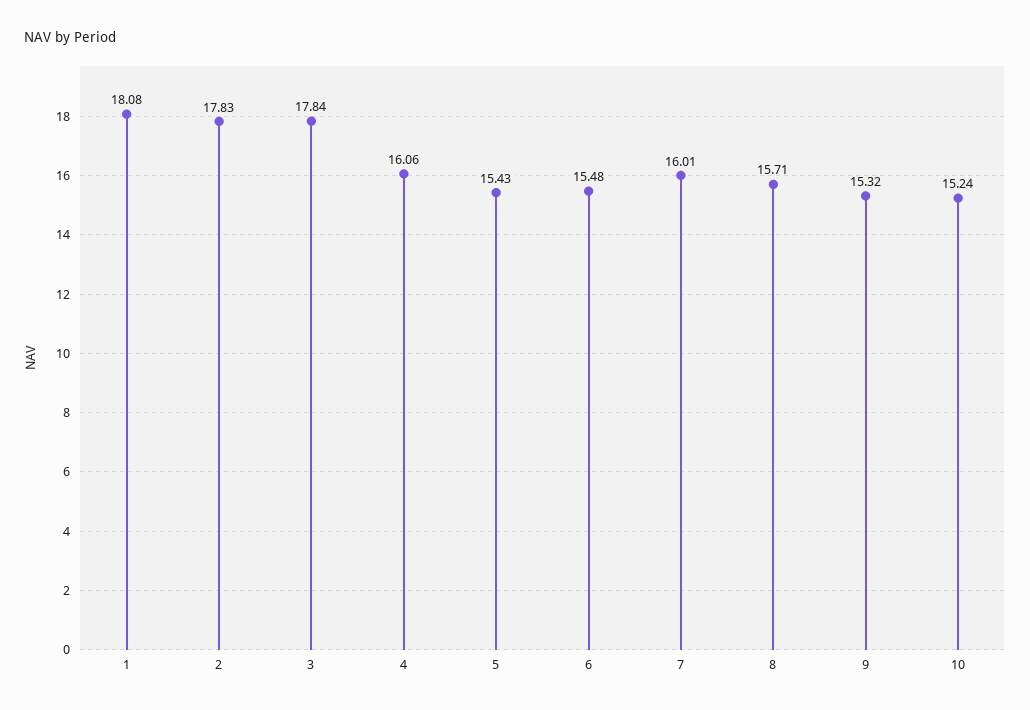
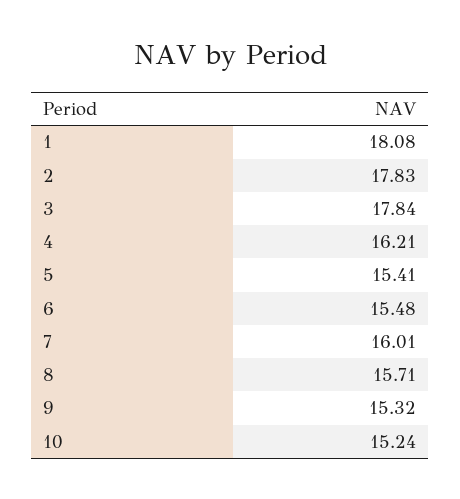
  {
    "1": 18.08,
    "2": 17.83,
    "3": 17.84,
-   "4": 16.06,
+   "4": 16.21,
-   "5": 15.43,
+   "5": 15.41,
    "6": 15.48,
    "7": 16.01,
    "8": 15.71,
    "9": 15.32,
    "10": 15.24
  }

